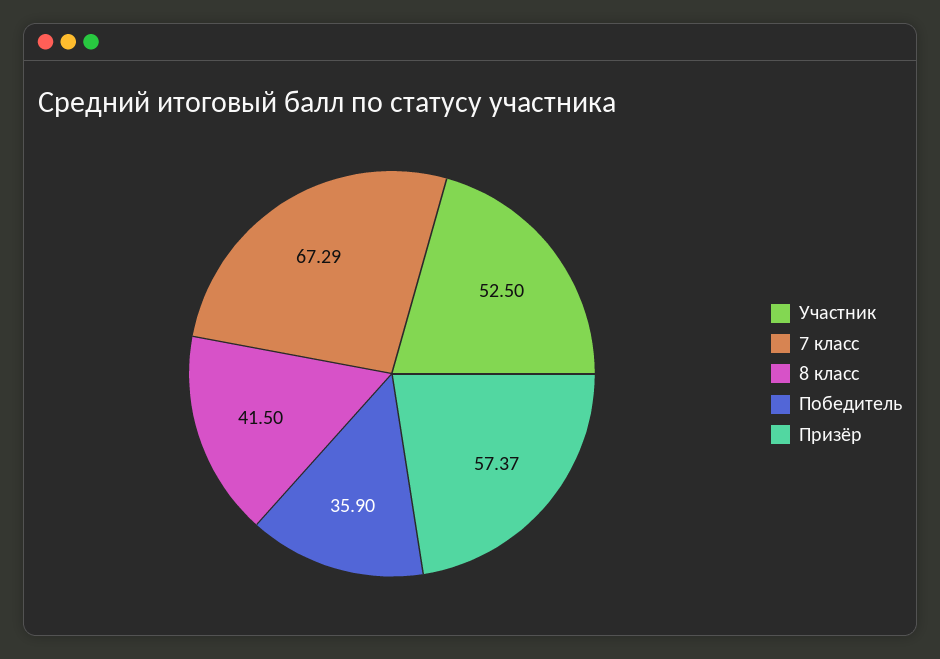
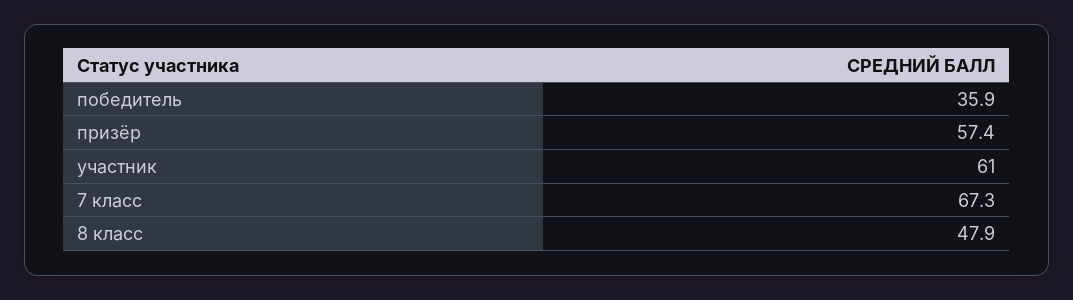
  {
-   "Участник": 52.5,
+   "Участник": 61,
    "7 класс": 67.29,
-   "8 класс": 41.5,
+   "8 класс": 47.9,
    "Победитель": 35.9,
    "Призёр": 57.37
  }

